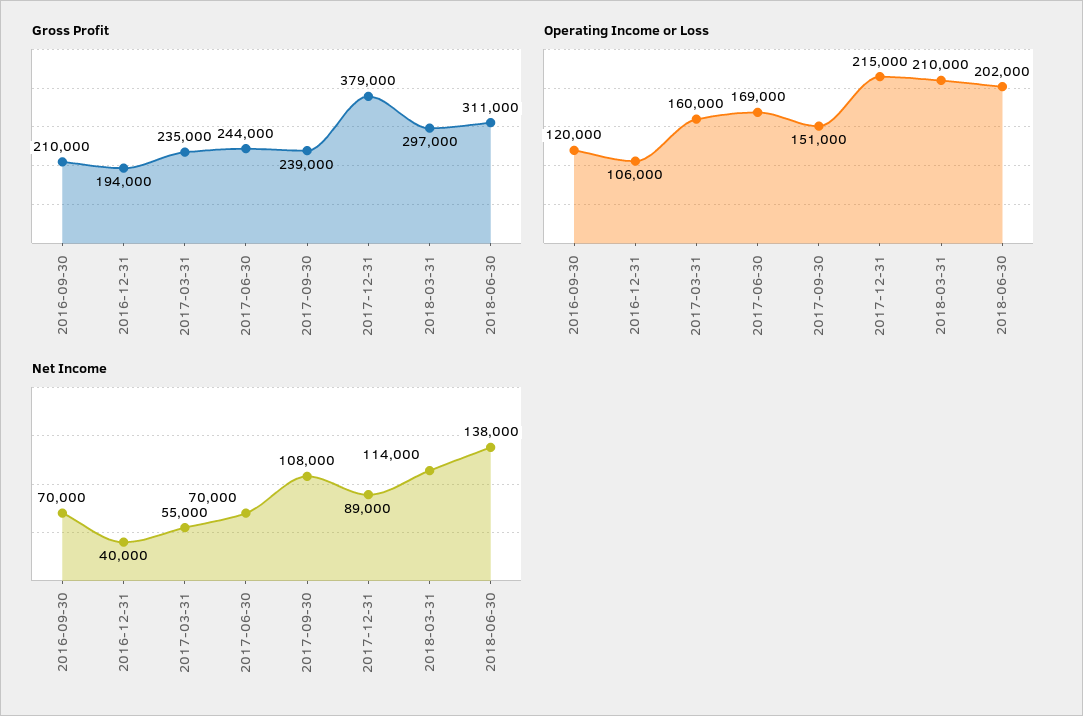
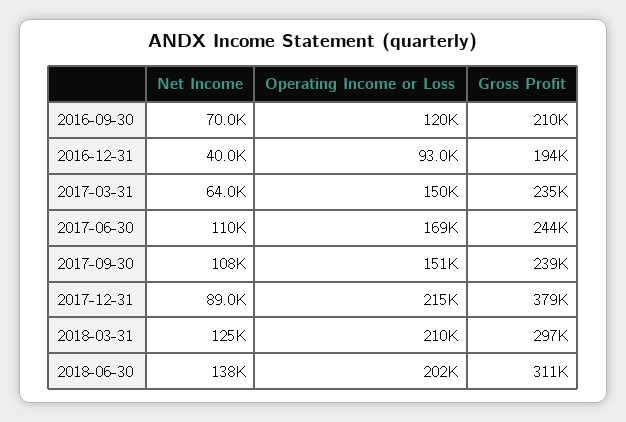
  {
    "Gross Profit": {
      "2016-09-30": 210000,
      "2016-12-31": 194000,
      "2017-03-31": 235000,
      "2017-06-30": 244000,
      "2017-09-30": 239000,
      "2017-12-31": 379000,
      "2018-03-31": 297000,
      "2018-06-30": 311000
    },
    "Operating Income or Loss": {
      "2016-09-30": 120000,
-     "2016-12-31": 106000,
+     "2016-12-31": 93000,
-     "2017-03-31": 160000,
+     "2017-03-31": 150000,
      "2017-06-30": 169000,
      "2017-09-30": 151000,
      "2017-12-31": 215000,
      "2018-03-31": 210000,
      "2018-06-30": 202000
    },
    "Net Income": {
      "2016-09-30": 70000,
      "2016-12-31": 40000,
-     "2017-03-31": 55000,
+     "2017-03-31": 64000,
-     "2017-06-30": 70000,
+     "2017-06-30": 110000,
      "2017-09-30": 108000,
      "2017-12-31": 89000,
-     "2018-03-31": 114000,
+     "2018-03-31": 125000,
      "2018-06-30": 138000
    }
  }

